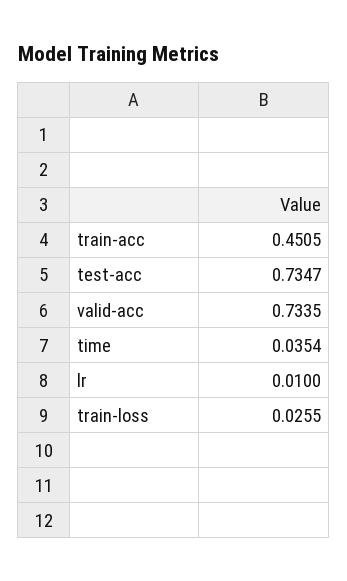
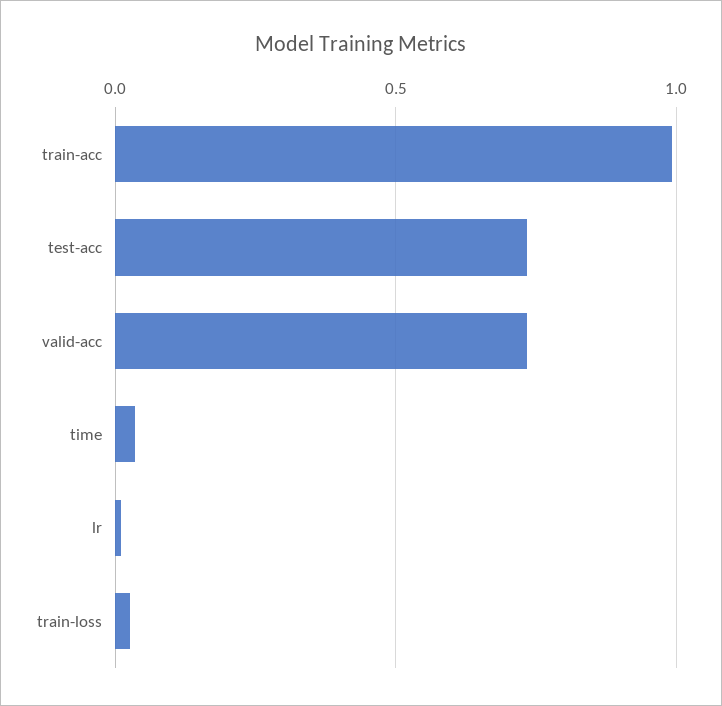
  {
-   "train-acc": 0.4505,
+   "train-acc": 1,
    "test-acc": 0.7347,
    "valid-acc": 0.7335,
    "time": 0.0354,
    "lr": 0.01,
    "train-loss": 0.0255
  }

